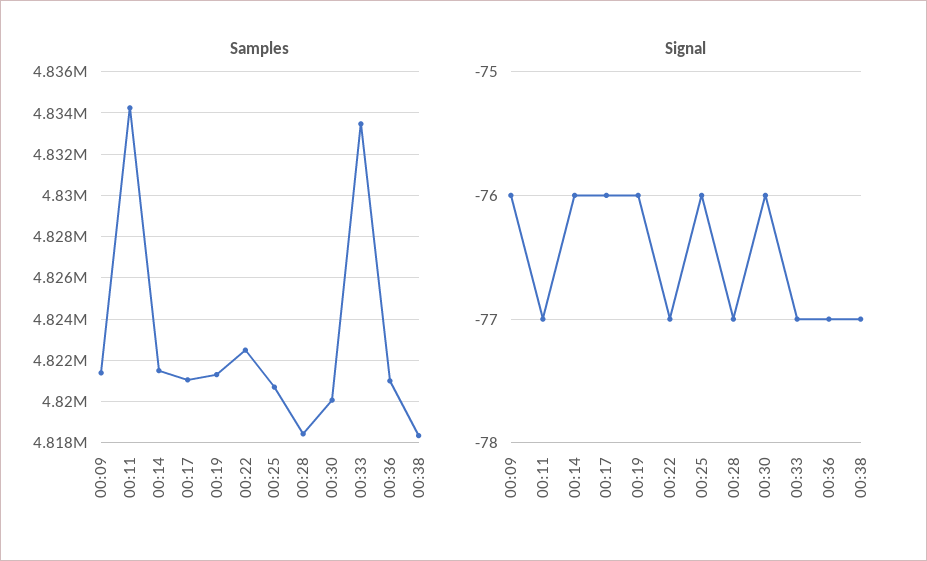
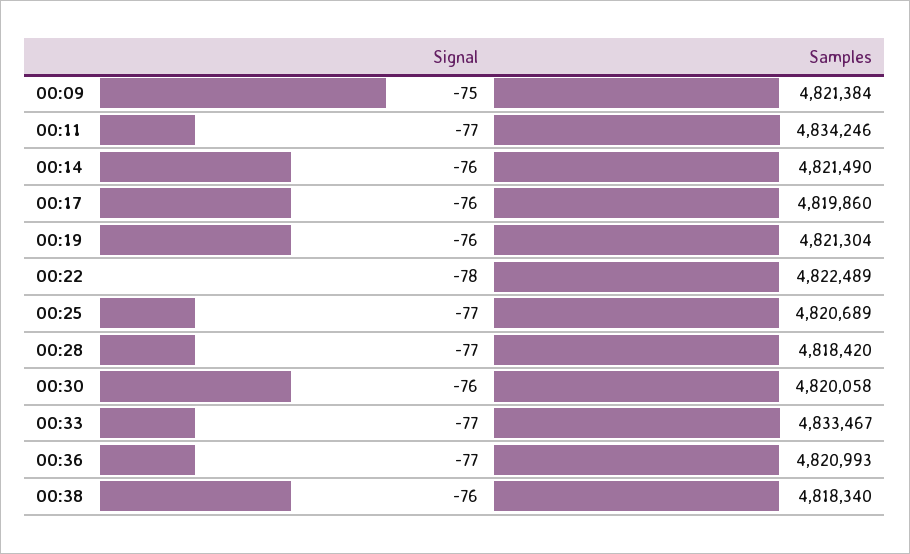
  {
    "Samples": {
      "00:09": 4821384,
      "00:11": 4834246,
      "00:14": 4821490,
-     "00:17": 4821000,
+     "00:17": 4819860,
      "00:19": 4821304,
      "00:22": 4822489,
      "00:25": 4820689,
      "00:28": 4818420,
      "00:30": 4820058,
      "00:33": 4833467,
      "00:36": 4820993,
      "00:38": 4818340
    },
    "Signal": {
-     "00:09": -76,
+     "00:09": -75,
      "00:11": -77,
      "00:14": -76,
      "00:17": -76,
      "00:19": -76,
-     "00:22": -77,
+     "00:22": -78,
-     "00:25": -76,
+     "00:25": -77,
      "00:28": -77,
      "00:30": -76,
      "00:33": -77,
      "00:36": -77,
-     "00:38": -77
+     "00:38": -76
    }
  }

